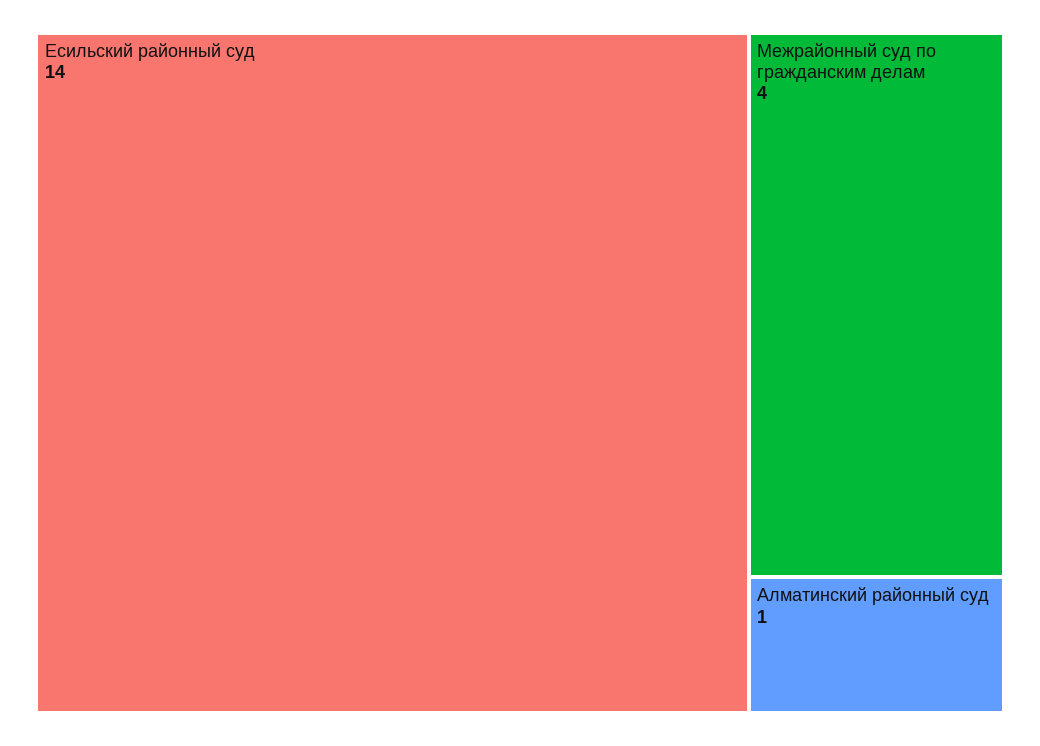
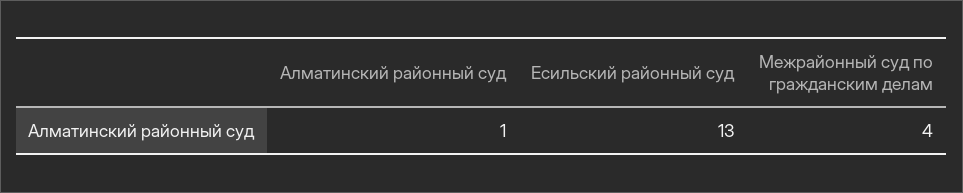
  {
-   "Есильский районный суд": 14,
+   "Есильский районный суд": 13,
    "Межрайонный суд по гражданским делам": 4,
    "Алматинский районный суд": 1
  }

